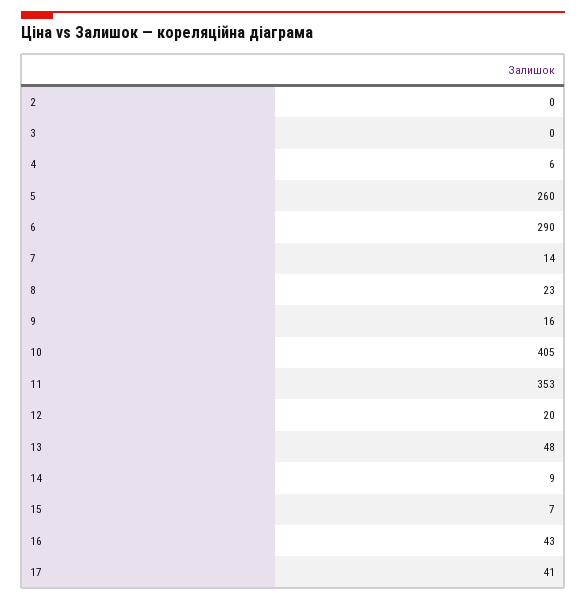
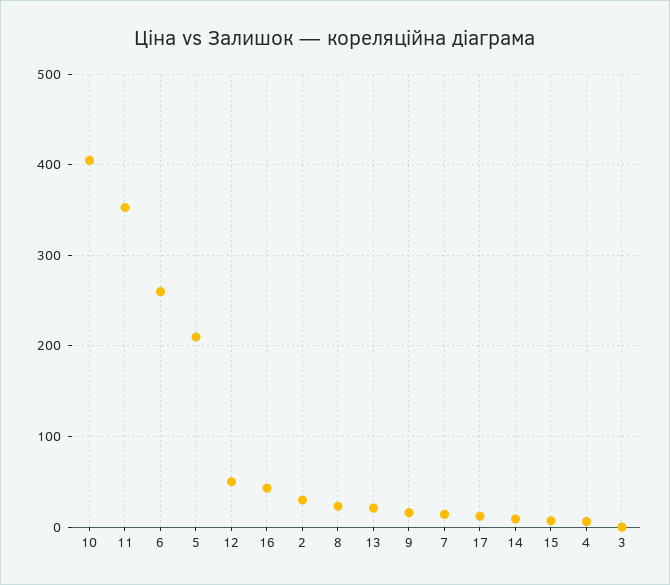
  {
-   "2": 0,
+   "2": 30,
    "3": 0,
    "4": 6,
-   "5": 260,
+   "5": 210,
-   "6": 290,
+   "6": 260,
    "7": 14,
    "8": 23,
    "9": 16,
    "10": 405,
    "11": 353,
-   "12": 20,
+   "12": 50,
-   "13": 48,
+   "13": 20,
    "14": 9,
    "15": 7,
    "16": 43,
-   "17": 41
+   "17": 10
  }

